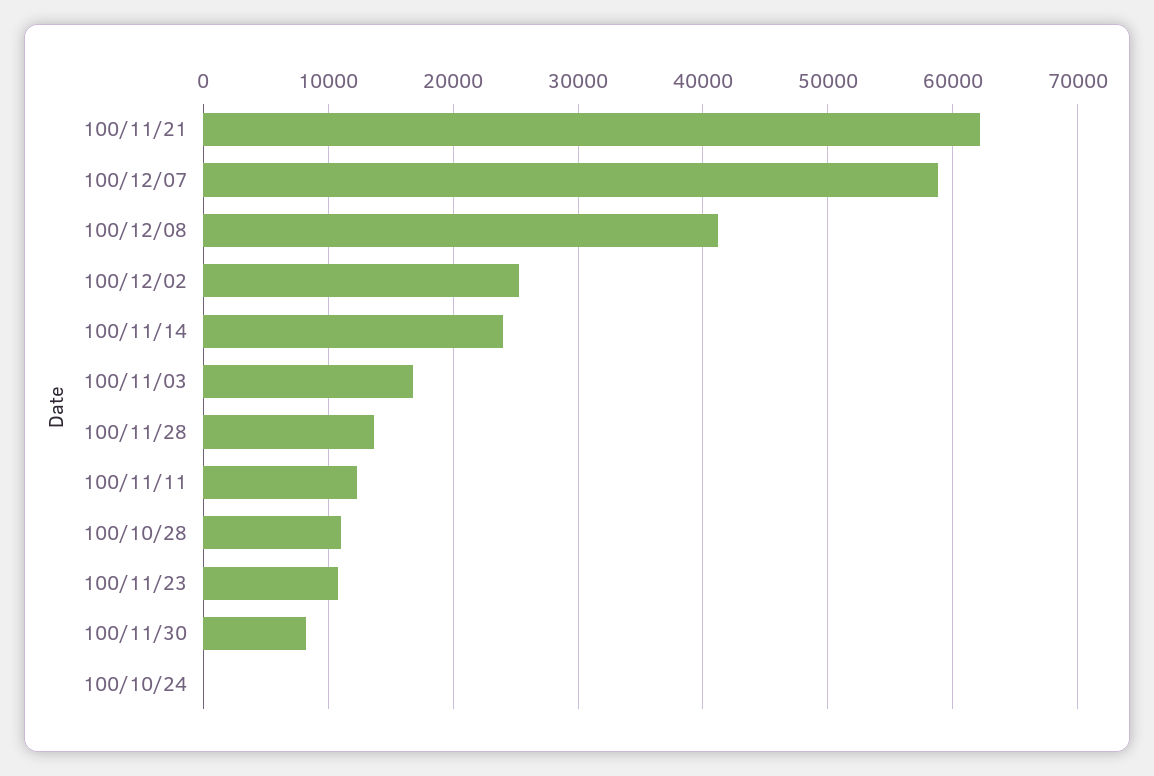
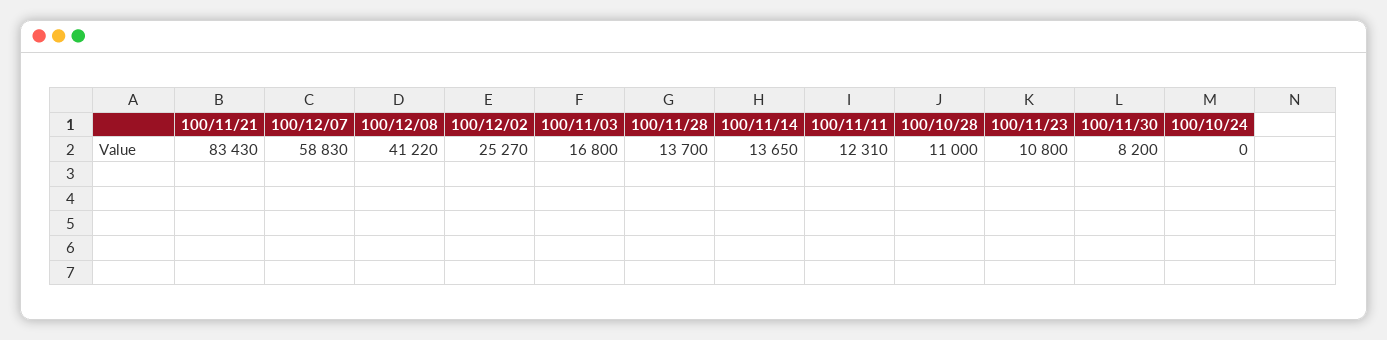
  {
-   "100/11/21": 62000,
+   "100/11/21": 83430,
    "100/12/07": 58830,
    "100/12/08": 41220,
    "100/12/02": 25270,
-   "100/11/14": 24000,
+   "100/11/14": 13650,
    "100/11/03": 16800,
    "100/11/28": 13700,
    "100/11/11": 12310,
    "100/10/28": 11000,
    "100/11/23": 10800,
    "100/11/30": 8200,
    "100/10/24": 0
  }

